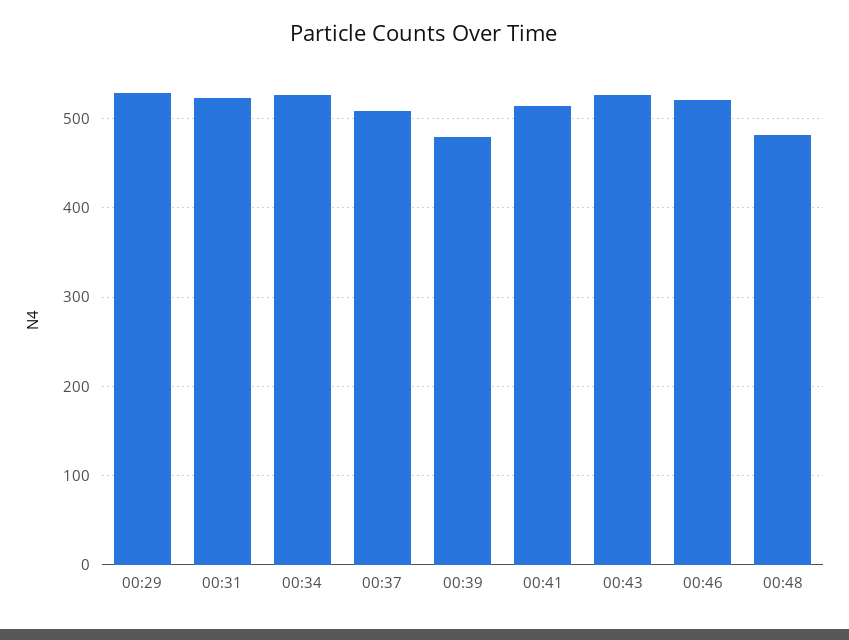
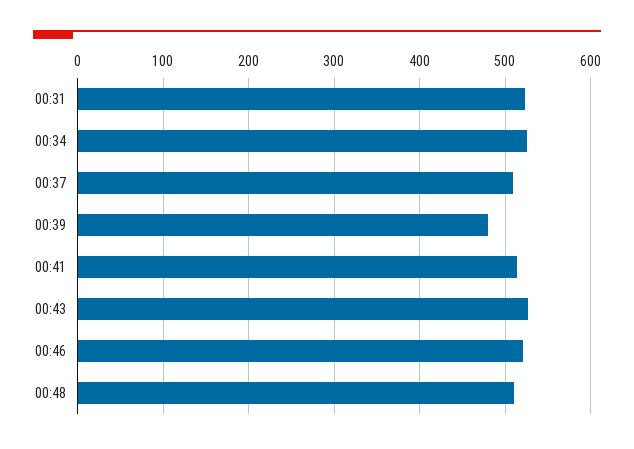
  {
-   "00:29": 530,
    "00:31": 520,
    "00:34": 530,
    "00:37": 510,
    "00:39": 480,
    "00:41": 510,
    "00:43": 530,
    "00:46": 520,
-   "00:48": 480
+   "00:48": 510
  }

